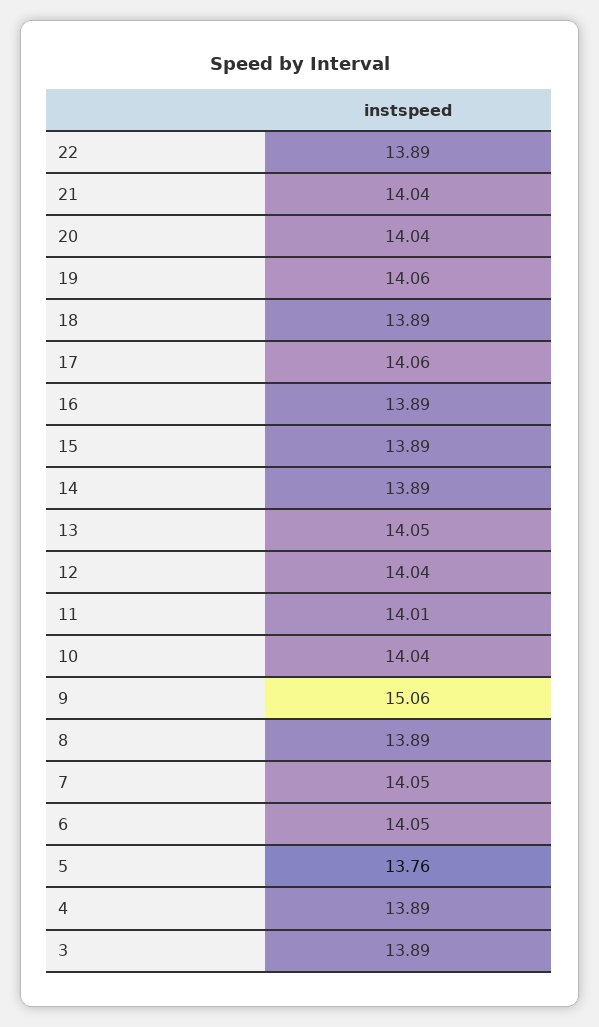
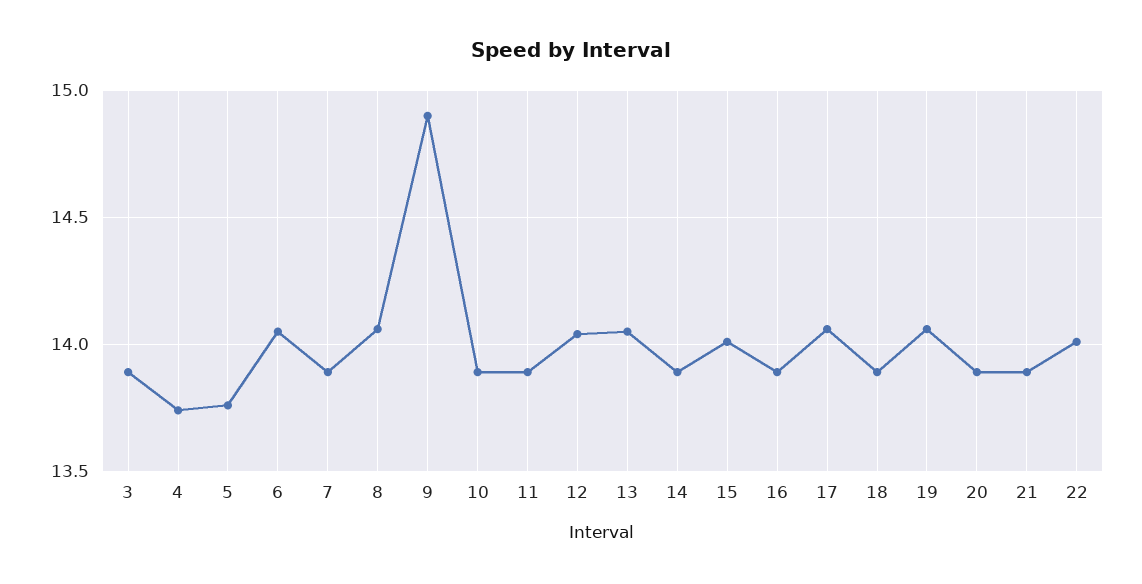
  {
-   "22": 13.89,
+   "22": 14,
-   "21": 14.04,
+   "21": 13.9,
-   "20": 14.04,
+   "20": 13.9,
    "19": 14.06,
    "18": 13.89,
    "17": 14.06,
    "16": 13.89,
-   "15": 13.89,
+   "15": 14,
    "14": 13.89,
    "13": 14.05,
    "12": 14.04,
-   "11": 14.01,
+   "11": 13.9,
-   "10": 14.04,
+   "10": 13.9,
-   "9": 15.06,
+   "9": 14.9,
-   "8": 13.89,
+   "8": 14.05,
-   "7": 14.05,
+   "7": 13.9,
    "6": 14.05,
    "5": 13.76,
-   "4": 13.89,
+   "4": 13.75,
    "3": 13.89
  }

